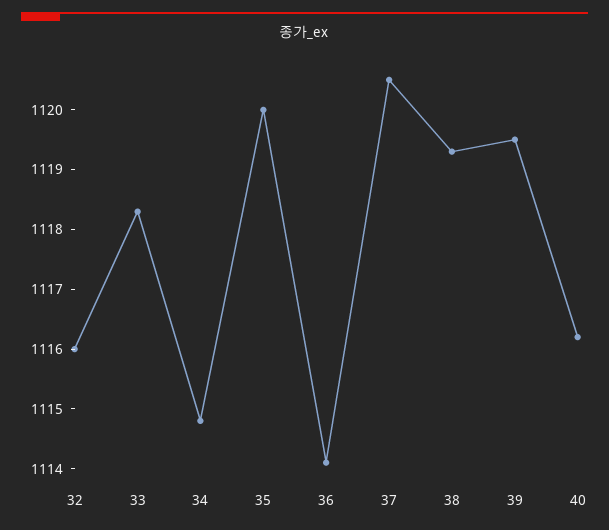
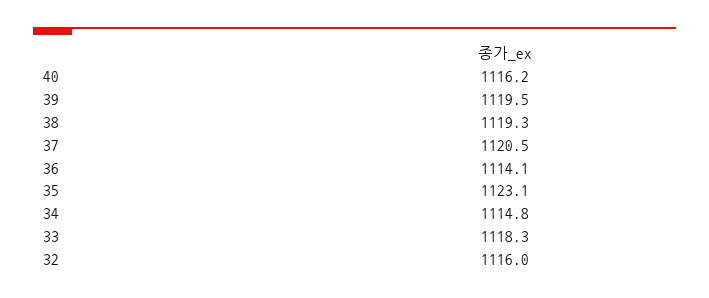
  {
    "32": 1116,
    "33": 1118.3,
    "34": 1114.8,
-   "35": 1120,
+   "35": 1123.1,
    "36": 1114.1,
    "37": 1120.5,
    "38": 1119.3,
    "39": 1119.5,
    "40": 1116.2
  }

